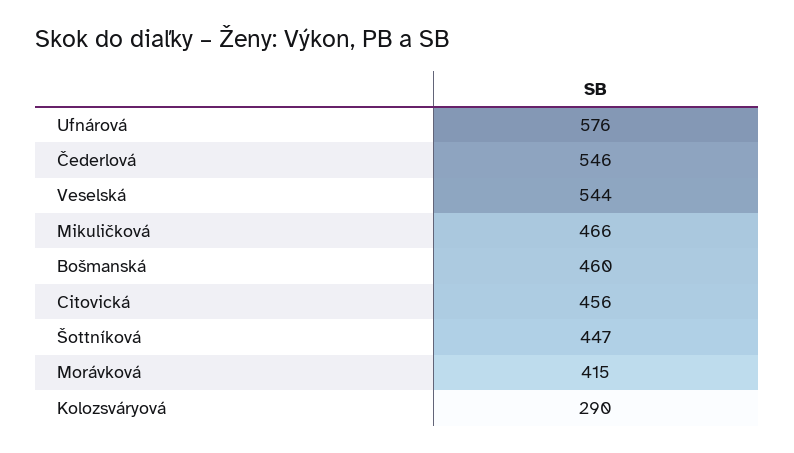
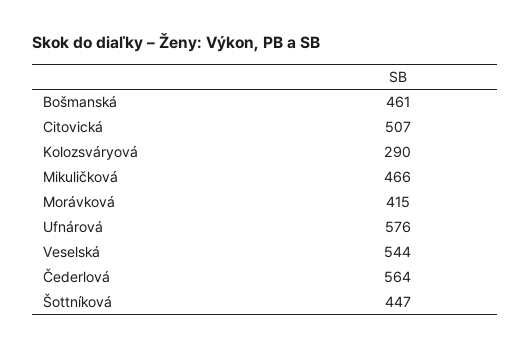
  {
    "Ufnárová": 576,
-   "Čederlová": 546,
+   "Čederlová": 564,
    "Veselská": 544,
    "Mikuličková": 466,
-   "Bošmanská": 460,
+   "Bošmanská": 461,
-   "Citovická": 456,
+   "Citovická": 507,
    "Šottníková": 447,
    "Morávková": 415,
    "Kolozsváryová": 290
  }

